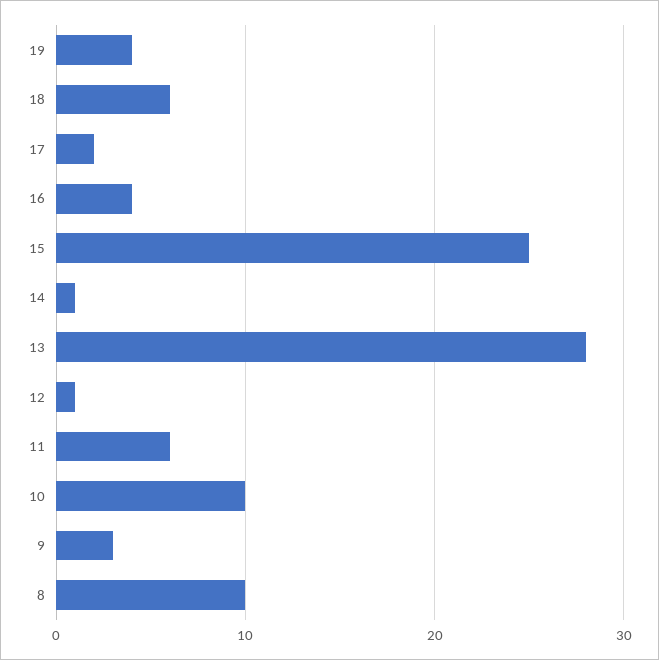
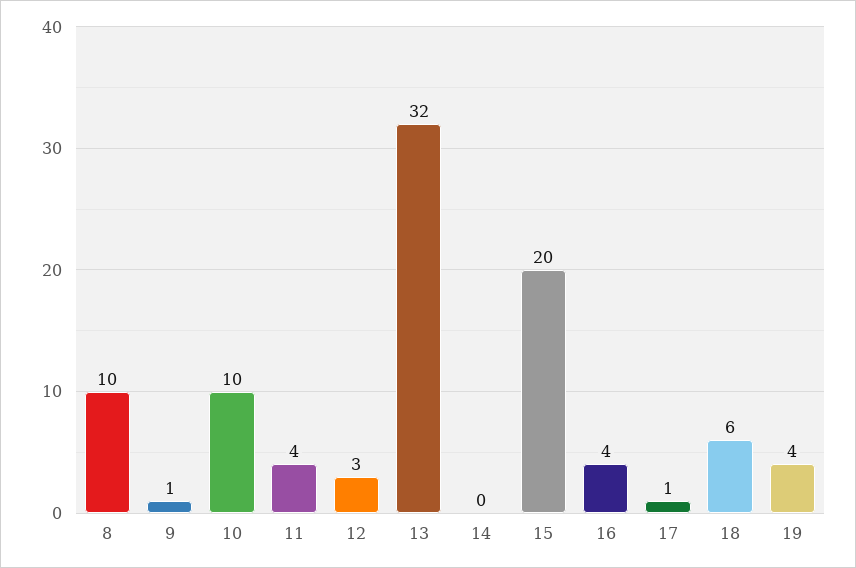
  {
    "19": 4,
    "18": 6,
-   "17": 2,
+   "17": 1,
    "16": 4,
-   "15": 25,
+   "15": 20,
-   "14": 1,
+   "14": 0,
-   "13": 28,
+   "13": 32,
-   "12": 1,
+   "12": 3,
-   "11": 6,
+   "11": 4,
    "10": 10,
-   "9": 3,
+   "9": 1,
    "8": 10
  }

